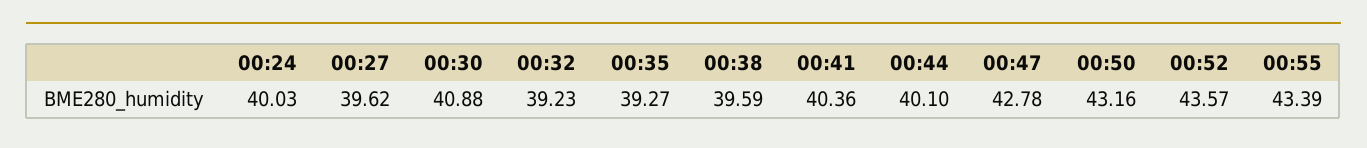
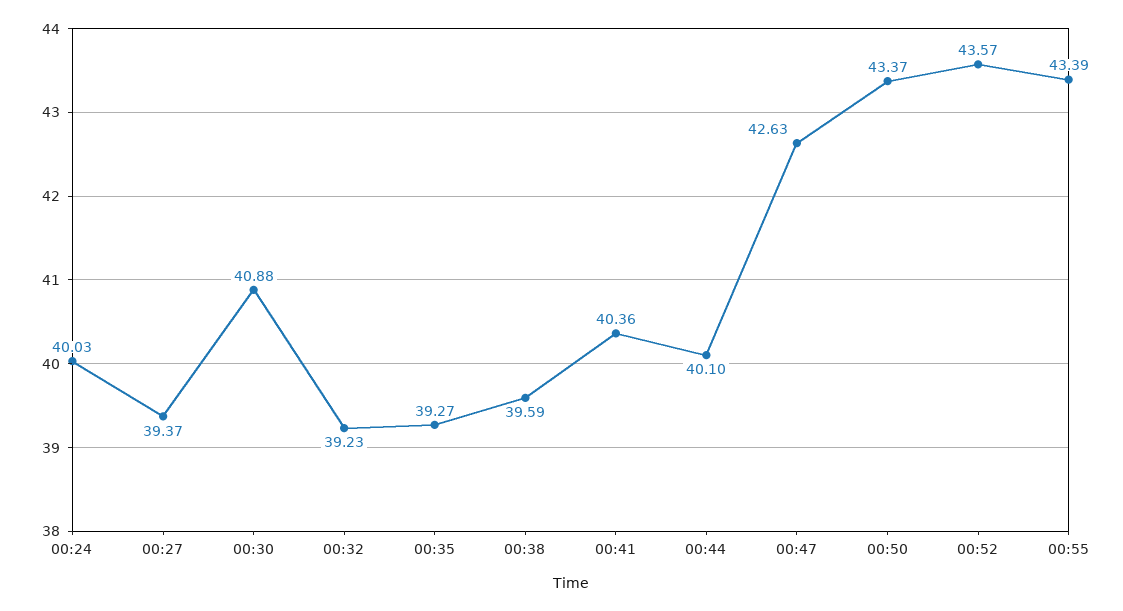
  {
    "00:24": 40.03,
-   "00:27": 39.62,
+   "00:27": 39.37,
    "00:30": 40.88,
    "00:32": 39.23,
    "00:35": 39.27,
    "00:38": 39.59,
    "00:41": 40.36,
    "00:44": 40.1,
-   "00:47": 42.78,
+   "00:47": 42.63,
-   "00:50": 43.16,
+   "00:50": 43.37,
    "00:52": 43.57,
    "00:55": 43.39
  }

